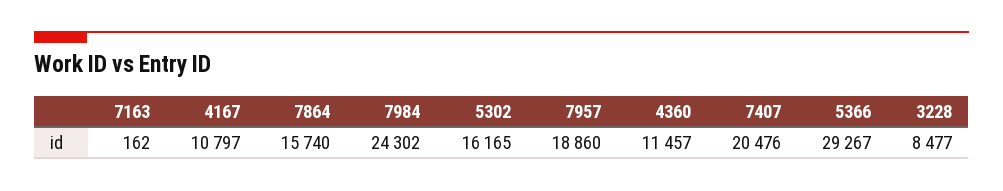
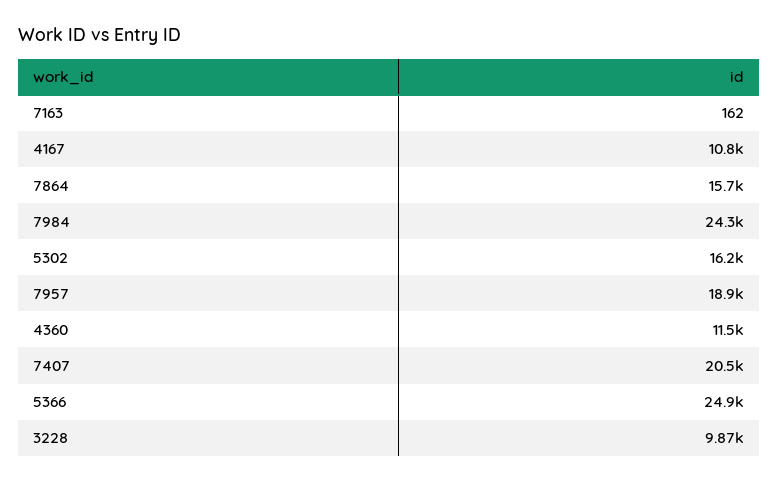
  {
    "7163": 162,
    "4167": 10797,
    "7864": 15740,
    "7984": 24302,
    "5302": 16165,
    "7957": 18860,
    "4360": 11457,
    "7407": 20476,
-   "5366": 29267,
+   "5366": 24900,
-   "3228": 8477
+   "3228": 9870
  }

